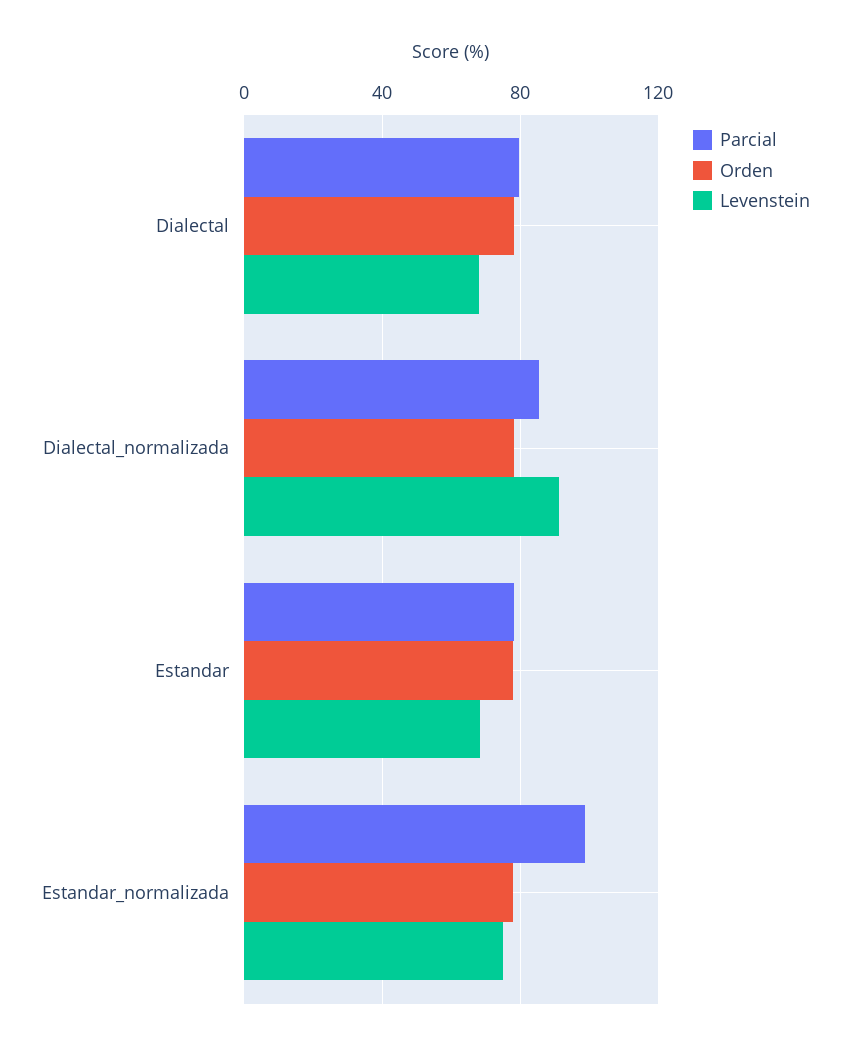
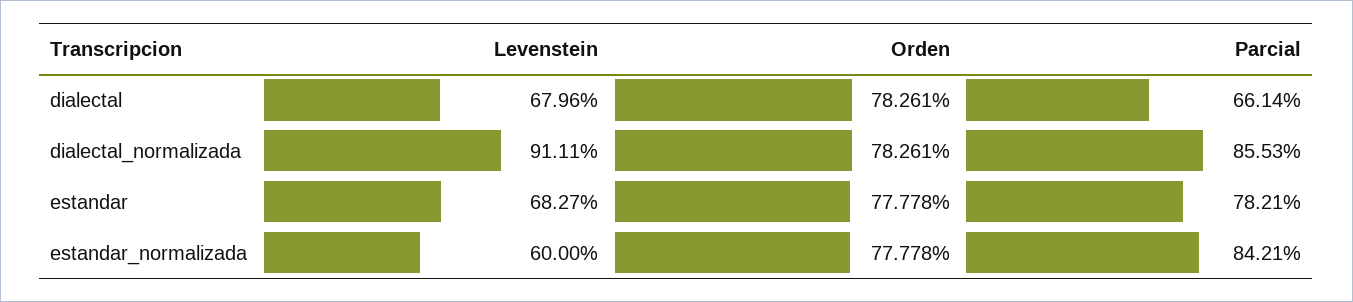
  {
    "Parcial": {
-     "Dialectal": 80,
+     "Dialectal": 66.14,
      "Dialectal_normalizada": 85.53,
      "Estandar": 78.21,
-     "Estandar_normalizada": 100
+     "Estandar_normalizada": 84.21
    },
    "Orden": {
      "Dialectal": 78.261,
      "Dialectal_normalizada": 78.261,
      "Estandar": 77.778,
      "Estandar_normalizada": 77.778
    },
    "Levenstein": {
      "Dialectal": 67.96,
      "Dialectal_normalizada": 91.11,
      "Estandar": 68.27,
-     "Estandar_normalizada": 75
+     "Estandar_normalizada": 60
    }
  }

